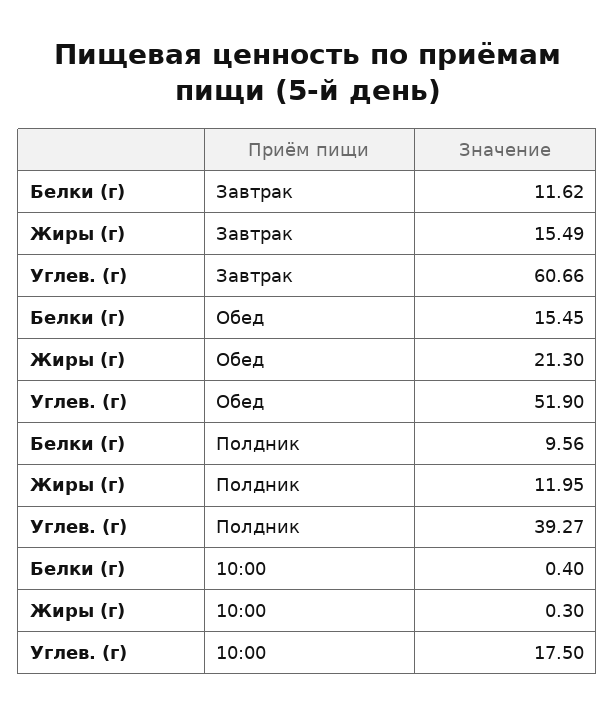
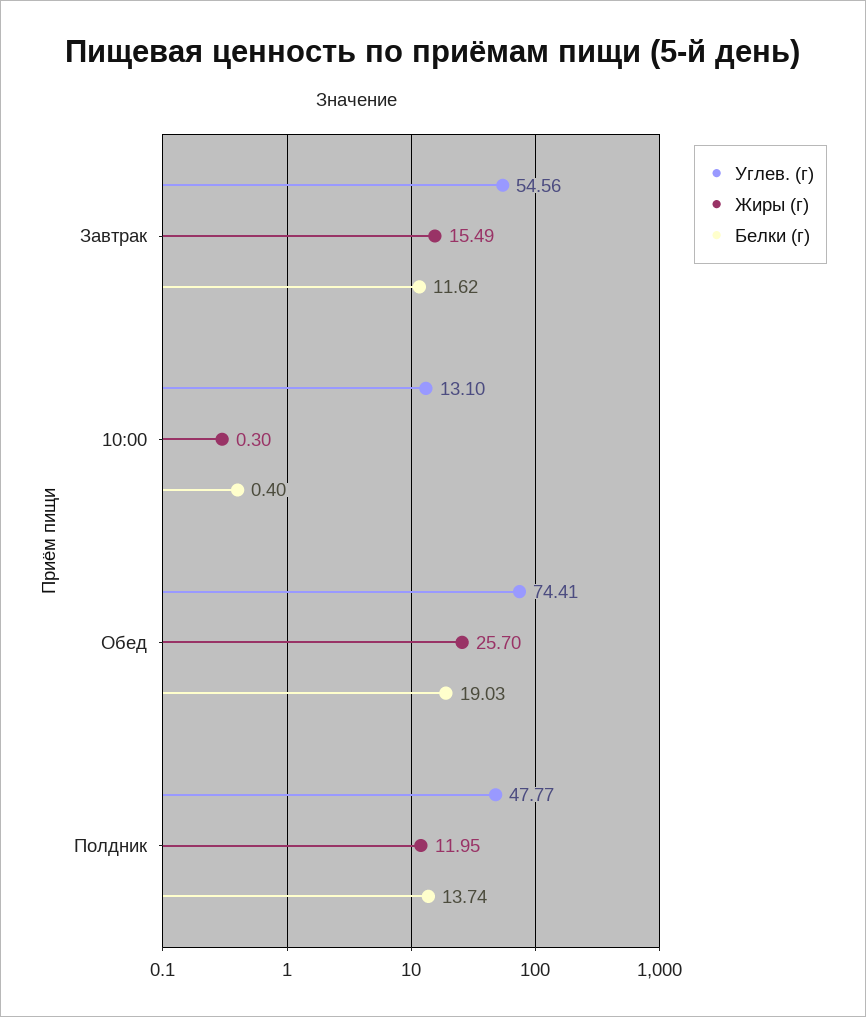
  {
    "Белки (г)": {
      "Завтрак": 11.62,
-     "Обед": 15.45,
+     "Обед": 19.03,
-     "Полдник": 9.56,
+     "Полдник": 13.74,
      "10:00": 0.4
    },
    "Жиры (г)": {
      "Завтрак": 15.49,
-     "Обед": 21.3,
+     "Обед": 25.7,
      "Полдник": 11.95,
      "10:00": 0.3
    },
    "Углев. (г)": {
-     "Завтрак": 60.66,
+     "Завтрак": 54.56,
-     "Обед": 51.9,
+     "Обед": 74.41,
-     "Полдник": 39.27,
+     "Полдник": 47.77,
-     "10:00": 17.5
+     "10:00": 13.1
    }
  }

